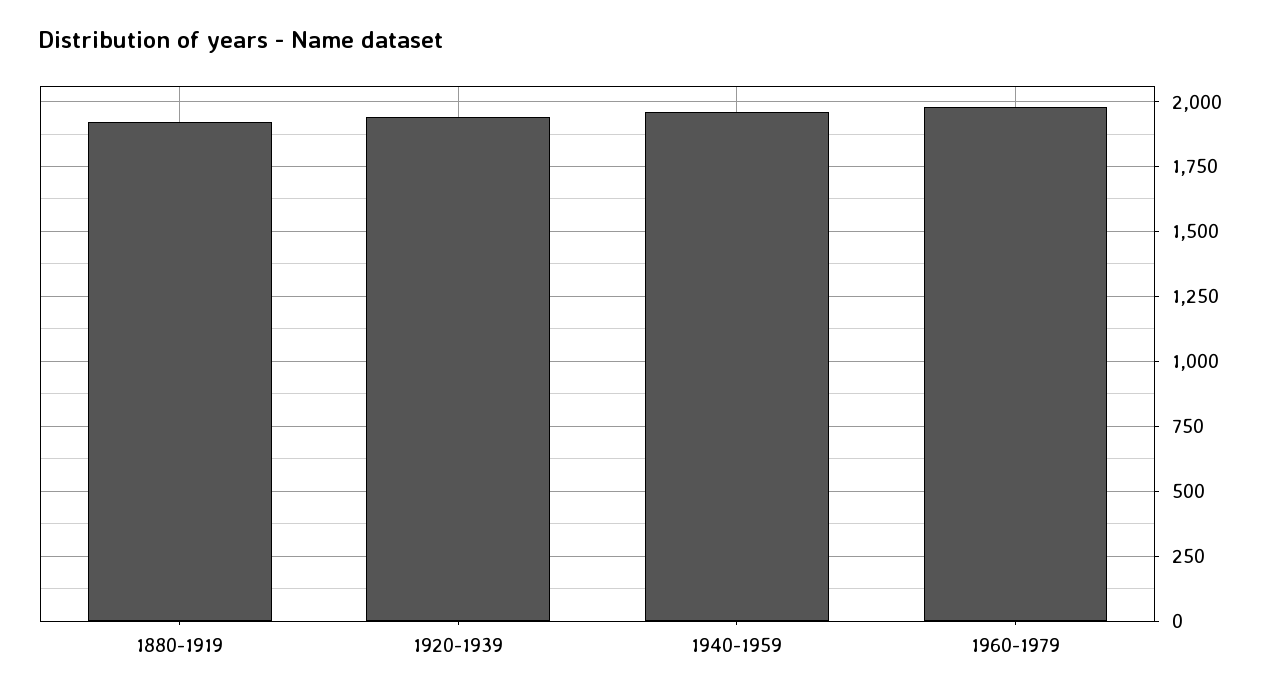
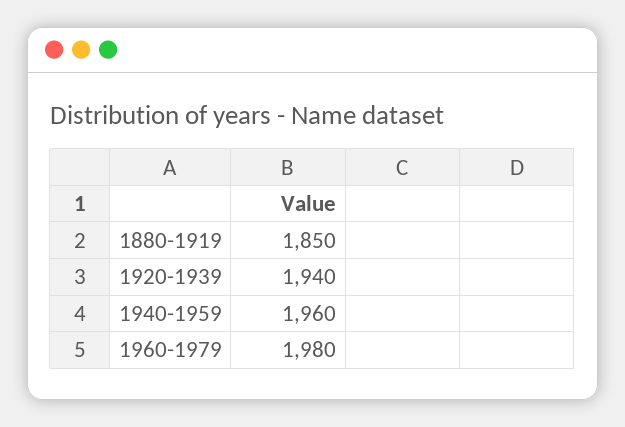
  {
-   "1880-1919": 1925,
+   "1880-1919": 1850,
    "1920-1939": 1940,
    "1940-1959": 1960,
    "1960-1979": 1980
  }

